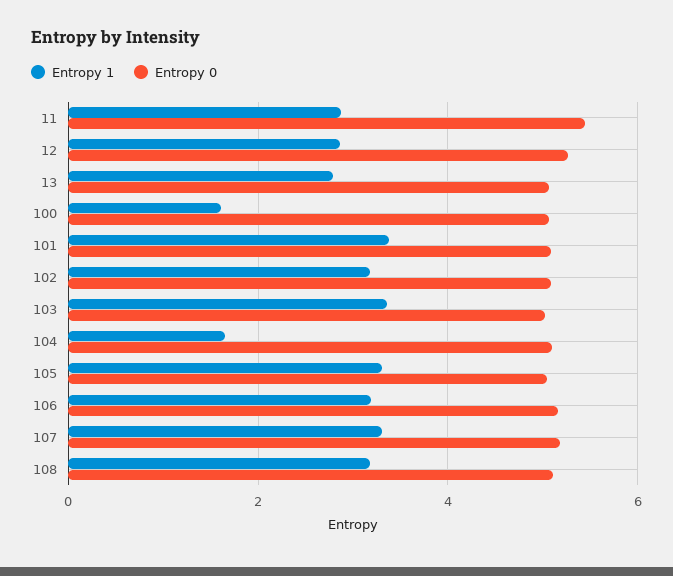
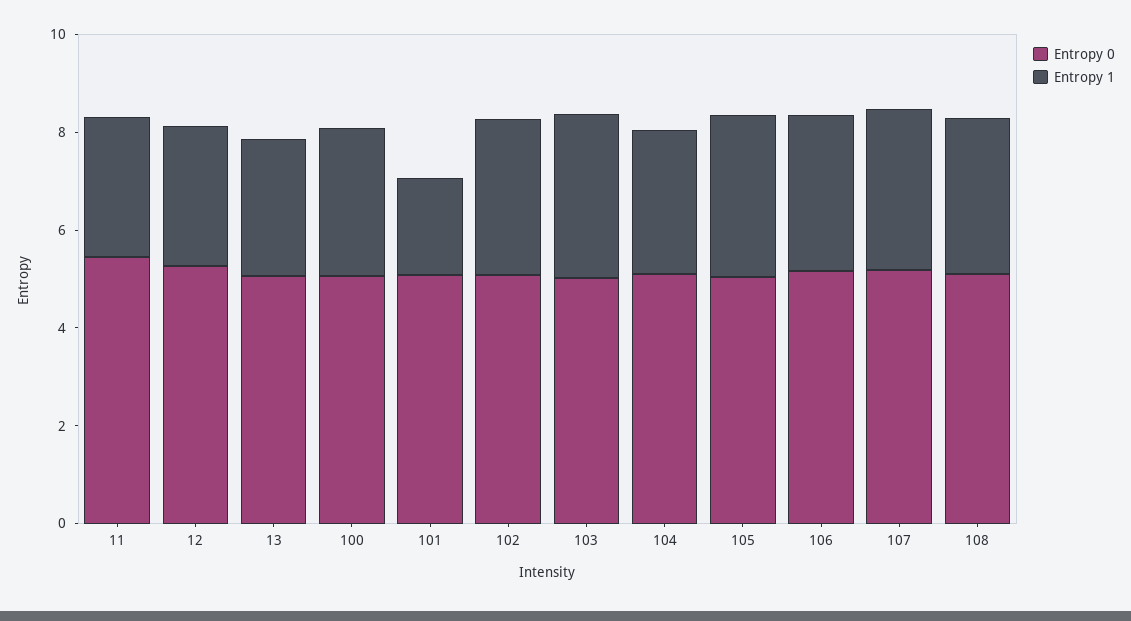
  {
    "Entropy 1": {
      "11": 2.8,
      "12": 2.8,
      "13": 2.8,
-     "100": 1.6,
+     "100": 3,
-     "101": 3.4,
+     "101": 2,
      "102": 3.2,
      "103": 3.4,
-     "104": 1.6,
+     "104": 3,
      "105": 3.4,
      "106": 3.2,
      "107": 3.4,
      "108": 3.2
    },
    "Entropy 0": {
      "11": 5.4,
      "12": 5.2,
      "13": 5,
      "100": 5,
      "101": 5,
      "102": 5,
      "103": 5,
      "104": 5.2,
      "105": 5,
      "106": 5.2,
      "107": 5.2,
      "108": 5.2
    }
  }

